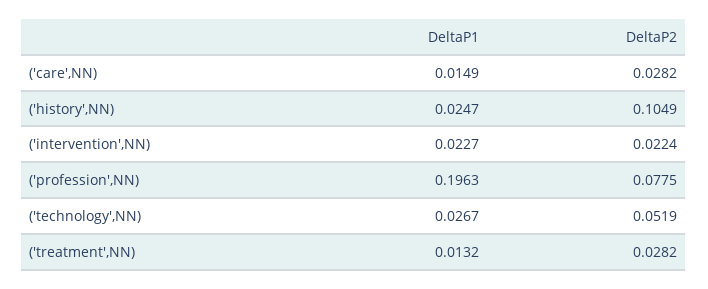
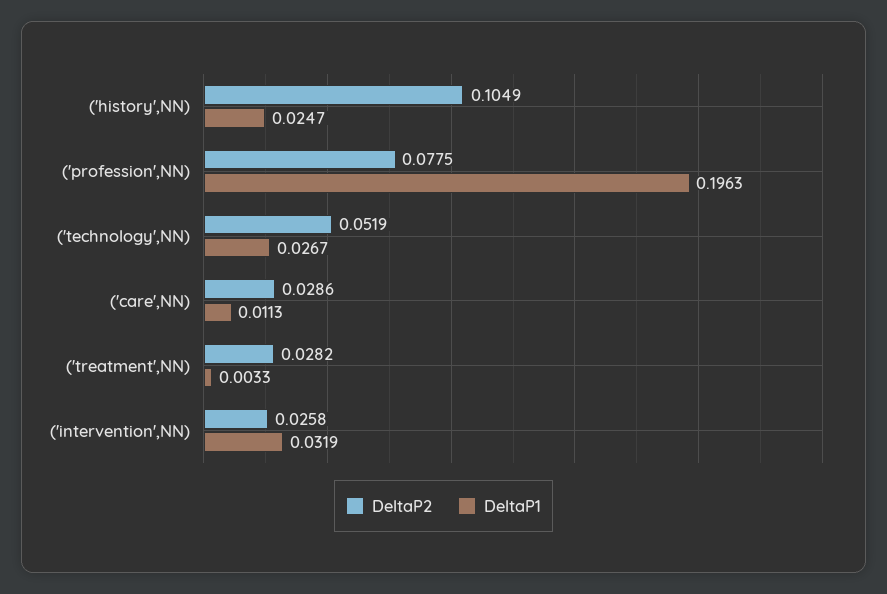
  {
    "DeltaP1": {
-     "('care',NN)": 0.0149,
+     "('care',NN)": 0.0113,
      "('history',NN)": 0.0247,
-     "('intervention',NN)": 0.0227,
+     "('intervention',NN)": 0.0319,
      "('profession',NN)": 0.1963,
      "('technology',NN)": 0.0267,
-     "('treatment',NN)": 0.0132
+     "('treatment',NN)": 0.0033
    },
    "DeltaP2": {
-     "('care',NN)": 0.0282,
+     "('care',NN)": 0.0286,
      "('history',NN)": 0.1049,
-     "('intervention',NN)": 0.0224,
+     "('intervention',NN)": 0.0258,
      "('profession',NN)": 0.0775,
      "('technology',NN)": 0.0519,
      "('treatment',NN)": 0.0282
    }
  }

